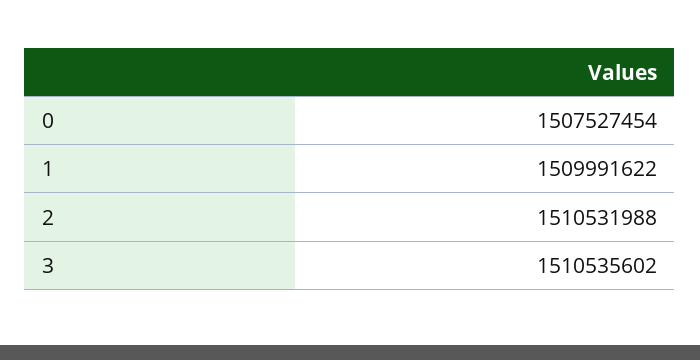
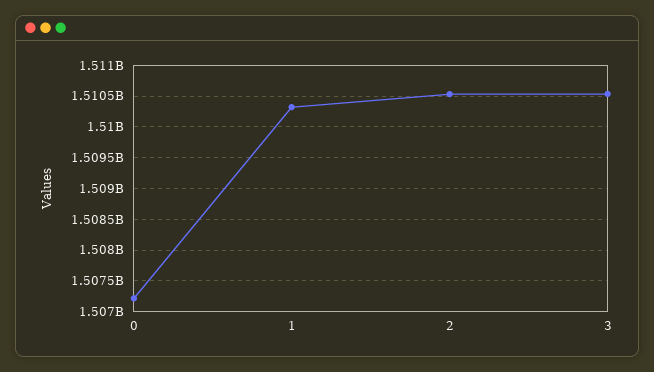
  {
-   "0": 1507527454,
+   "0": 1507200000,
-   "1": 1509991622,
+   "1": 1510300000,
    "2": 1510531988,
    "3": 1510535602
  }

